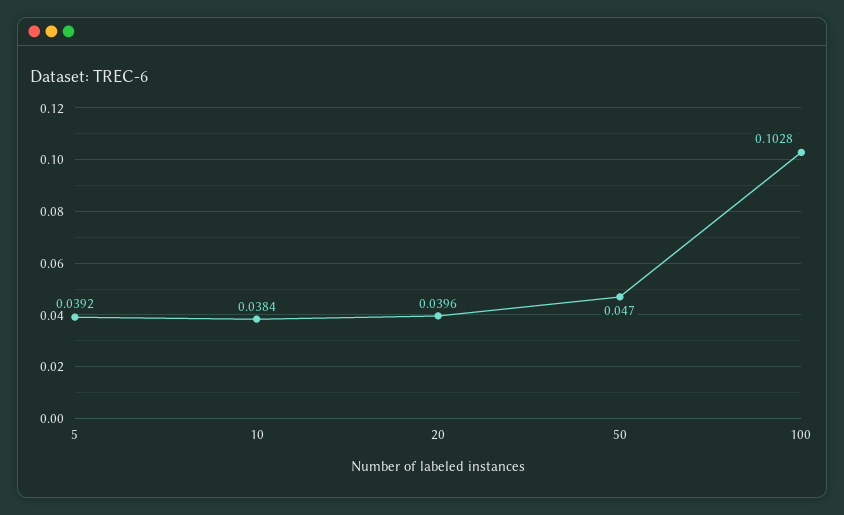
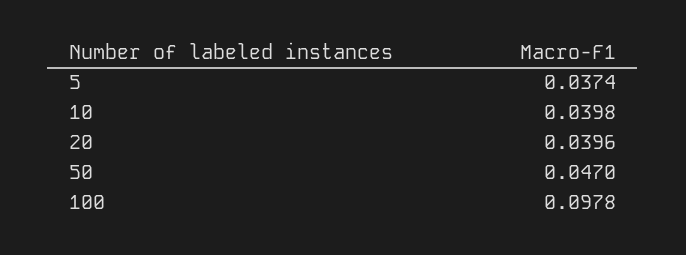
  {
-   "5": 0.0392,
+   "5": 0.0374,
-   "10": 0.0384,
+   "10": 0.0398,
    "20": 0.0396,
    "50": 0.047,
-   "100": 0.1028
+   "100": 0.0978
  }

